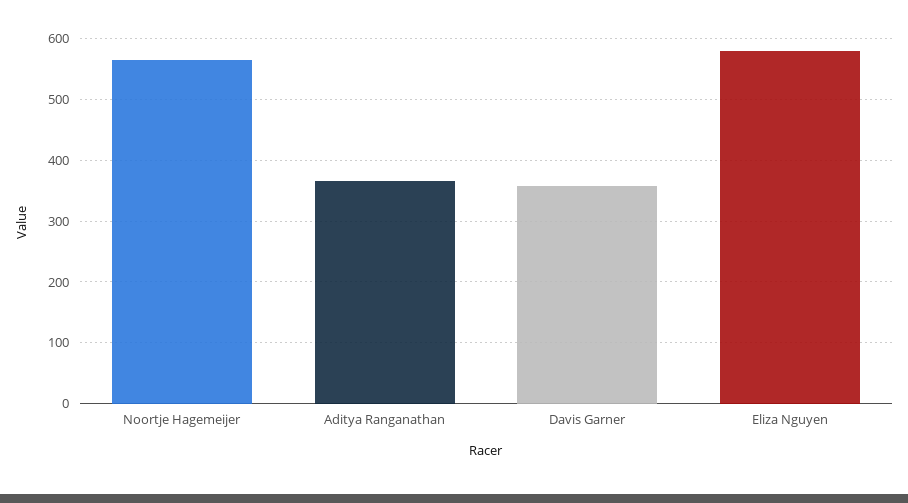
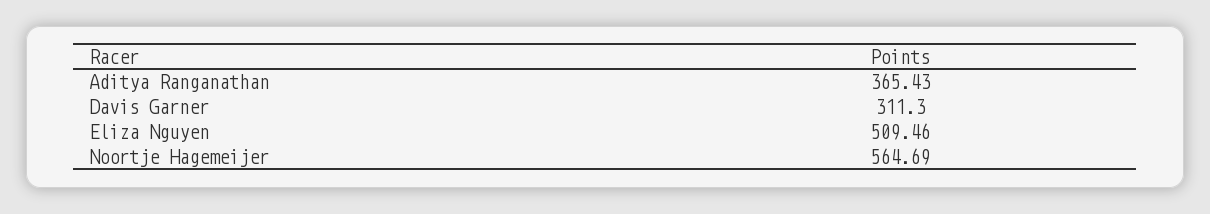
  {
    "Noortje Hagemeijer": 564.69,
    "Aditya Ranganathan": 365.43,
-   "Davis Garner": 360,
+   "Davis Garner": 311.3,
-   "Eliza Nguyen": 580
+   "Eliza Nguyen": 509.46
  }

